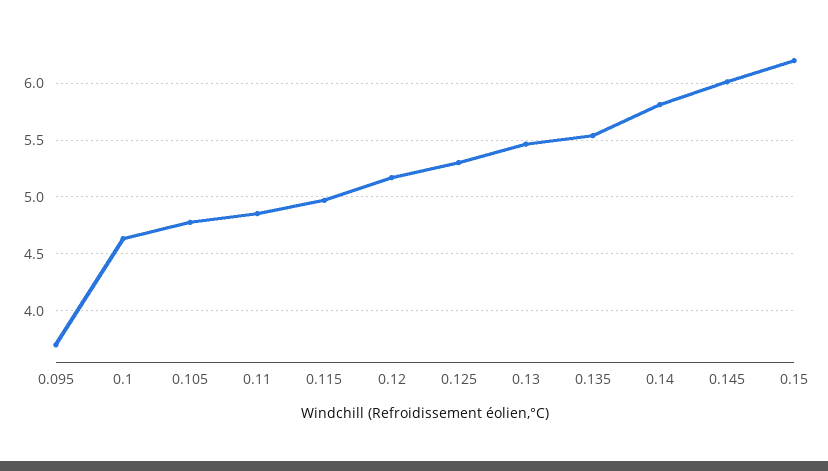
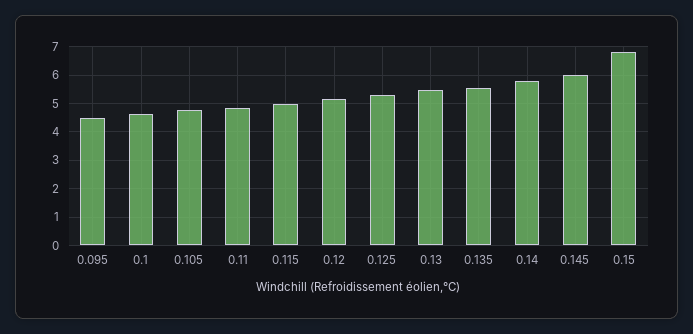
  {
-   "0.095": 3.7,
+   "0.095": 4.5,
    "0.1": 4.6,
    "0.105": 4.8,
    "0.11": 4.9,
    "0.115": 5,
    "0.12": 5.2,
    "0.125": 5.3,
    "0.13": 5.5,
    "0.135": 5.5,
    "0.14": 5.8,
    "0.145": 6,
-   "0.15": 6.2
+   "0.15": 6.75
  }

